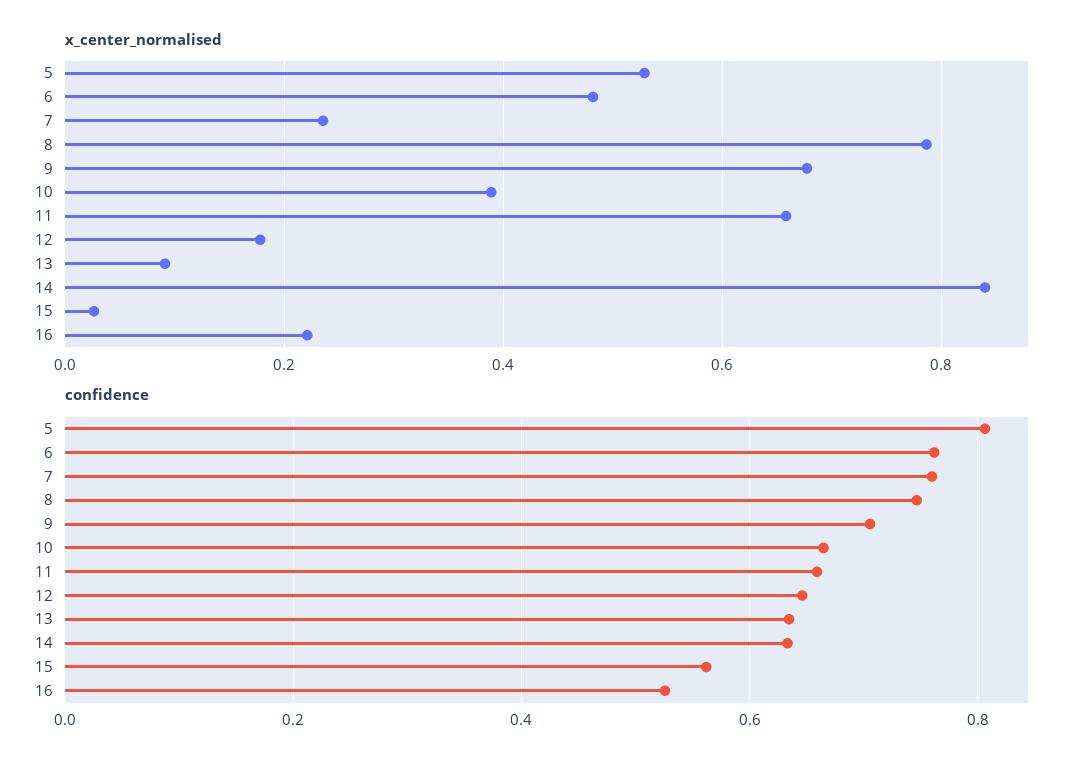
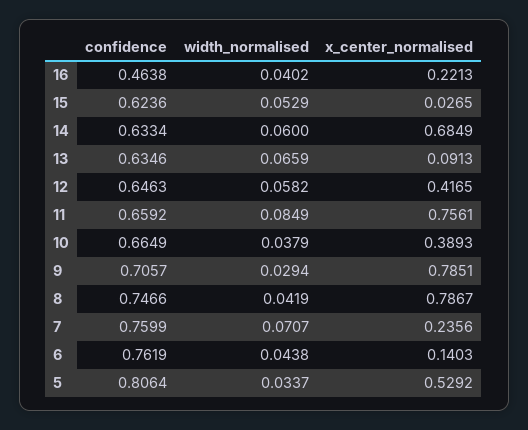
  {
    "x_center_normalised": {
      "5": 0.5292,
-     "6": 0.48,
+     "6": 0.1403,
      "7": 0.2356,
      "8": 0.7867,
-     "9": 0.68,
+     "9": 0.7851,
      "10": 0.3893,
-     "11": 0.66,
+     "11": 0.7561,
-     "12": 0.18,
+     "12": 0.4165,
      "13": 0.0913,
-     "14": 0.84,
+     "14": 0.6849,
      "15": 0.0265,
      "16": 0.2213
    },
    "confidence": {
      "5": 0.8064,
      "6": 0.7619,
      "7": 0.7599,
      "8": 0.7466,
      "9": 0.7057,
      "10": 0.6649,
      "11": 0.6592,
      "12": 0.6463,
      "13": 0.6346,
      "14": 0.6334,
-     "15": 0.56,
+     "15": 0.6236,
-     "16": 0.52
+     "16": 0.4638
-   }
+   },
+   "width_normalised": {
+     "16": 0.0402,
+     "15": 0.0529,
+     "14": 0.06,
+     "13": 0.0659,
+     "12": 0.0582,
+     "11": 0.0849,
+     "10": 0.0379,
+     "9": 0.0294,
+     "8": 0.0419,
+     "7": 0.0707,
+     "6": 0.0438,
+     "5": 0.0337
+   }
  }

